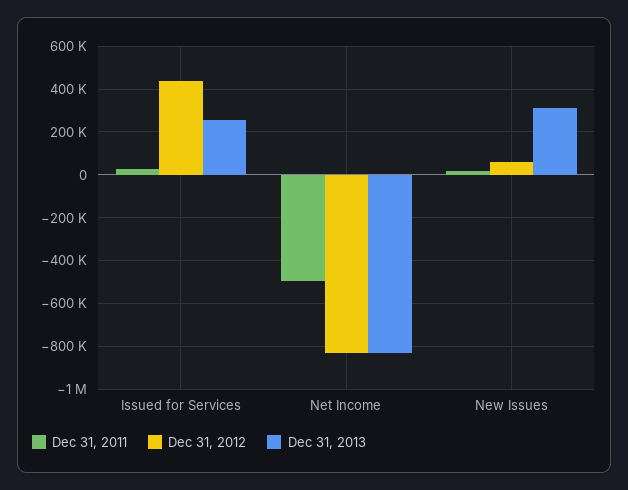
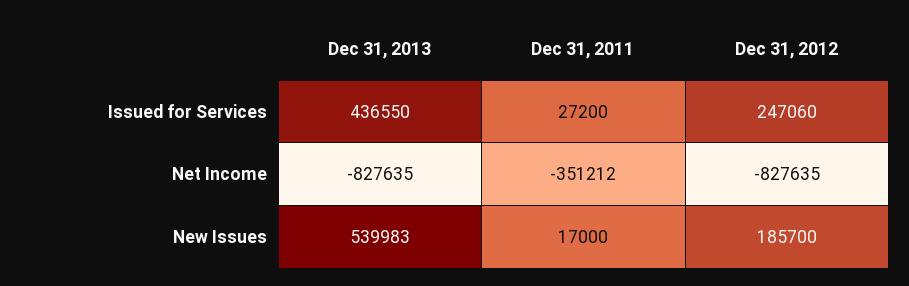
  {
    "Dec 31, 2011": {
      "Issued for Services": 27200,
-     "Net Income": -500000,
+     "Net Income": -351212,
      "New Issues": 17000
    },
    "Dec 31, 2012": {
-     "Issued for Services": 450000,
+     "Issued for Services": 247060,
      "Net Income": -827635,
-     "New Issues": 50000
+     "New Issues": 185700
    },
    "Dec 31, 2013": {
-     "Issued for Services": 250000,
+     "Issued for Services": 436550,
      "Net Income": -827635,
-     "New Issues": 300000
+     "New Issues": 539983
    }
  }

